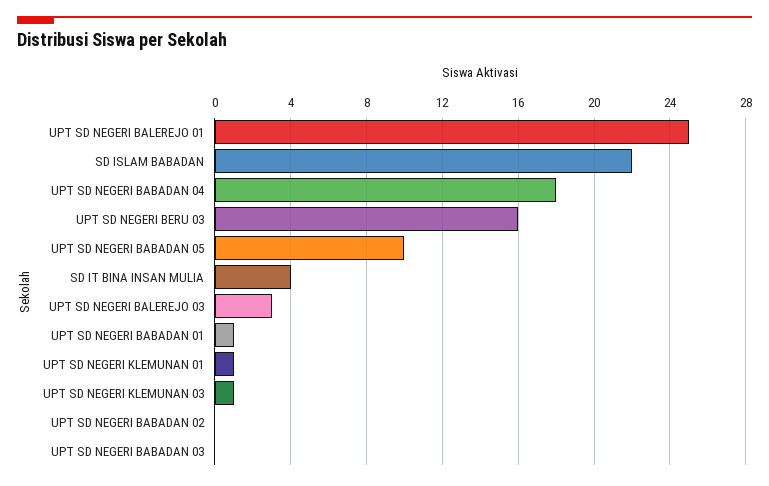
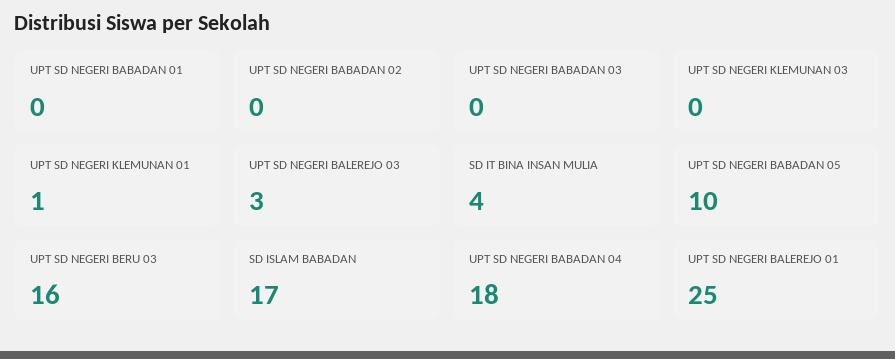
  {
    "UPT SD NEGERI BALEREJO 01": 25,
-   "SD ISLAM BABADAN": 22,
+   "SD ISLAM BABADAN": 17,
    "UPT SD NEGERI BABADAN 04": 18,
    "UPT SD NEGERI BERU 03": 16,
    "UPT SD NEGERI BABADAN 05": 10,
    "SD IT BINA INSAN MULIA": 4,
    "UPT SD NEGERI BALEREJO 03": 3,
-   "UPT SD NEGERI BABADAN 01": 1,
+   "UPT SD NEGERI BABADAN 01": 0,
    "UPT SD NEGERI KLEMUNAN 01": 1,
-   "UPT SD NEGERI KLEMUNAN 03": 1,
+   "UPT SD NEGERI KLEMUNAN 03": 0,
    "UPT SD NEGERI BABADAN 02": 0,
    "UPT SD NEGERI BABADAN 03": 0
  }

